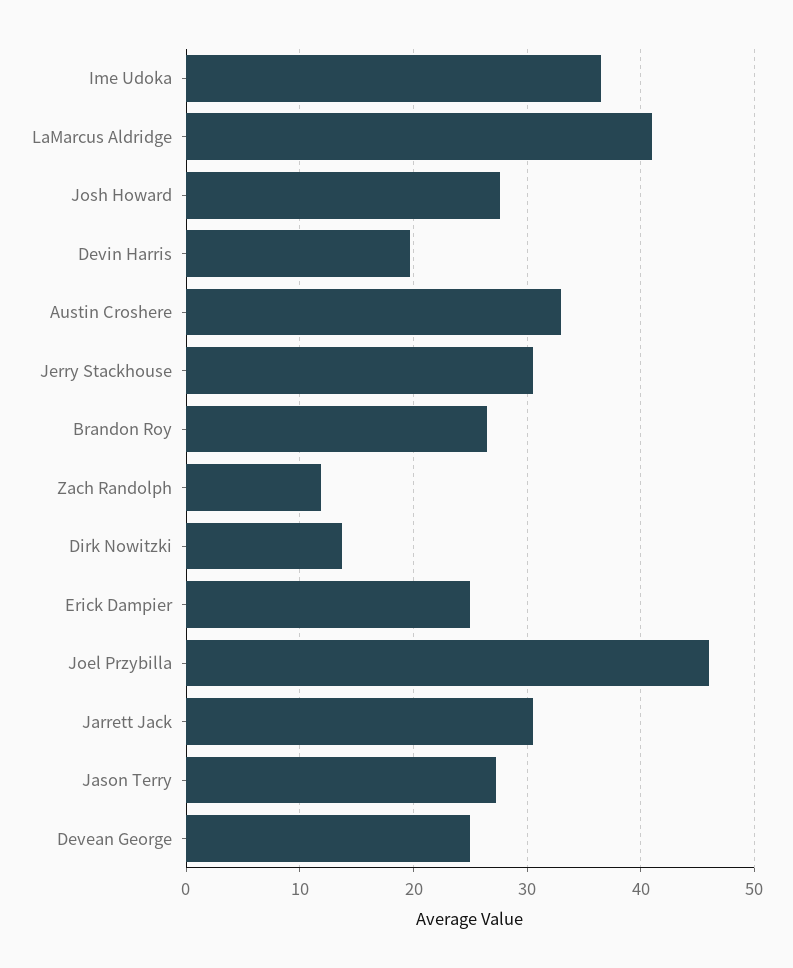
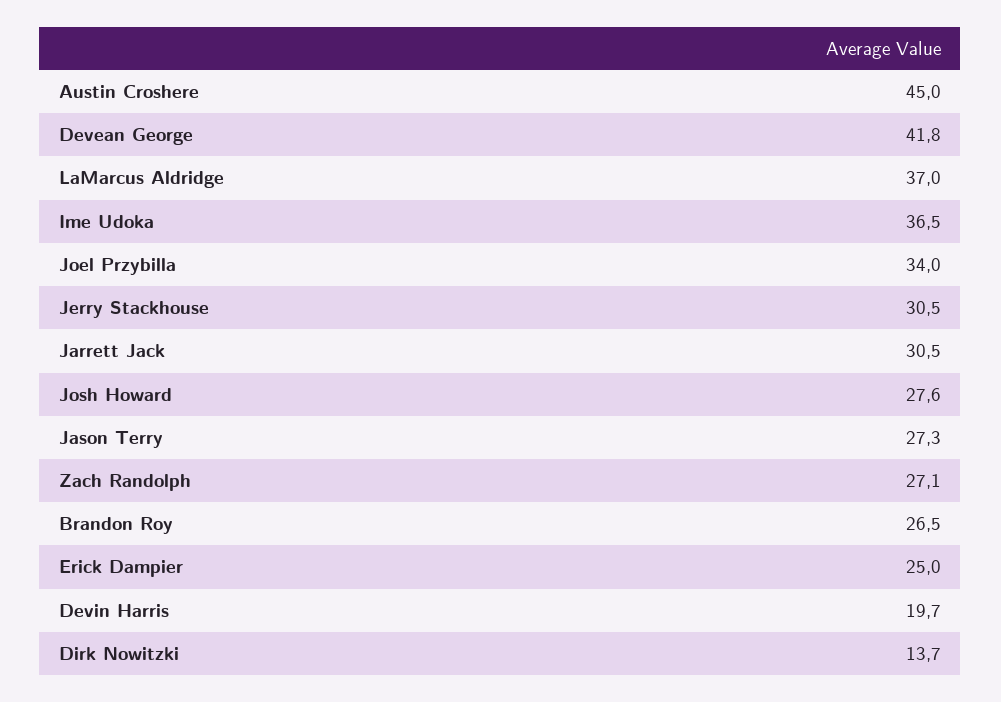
  {
    "Ime Udoka": 36.5,
-   "LaMarcus Aldridge": 41,
+   "LaMarcus Aldridge": 37,
    "Josh Howard": 27.6,
    "Devin Harris": 19.7,
-   "Austin Croshere": 33,
+   "Austin Croshere": 45,
    "Jerry Stackhouse": 30.5,
    "Brandon Roy": 26.5,
-   "Zach Randolph": 12,
+   "Zach Randolph": 27.1,
    "Dirk Nowitzki": 13.7,
    "Erick Dampier": 25,
-   "Joel Przybilla": 46,
+   "Joel Przybilla": 34,
    "Jarrett Jack": 30.5,
    "Jason Terry": 27.3,
-   "Devean George": 25
+   "Devean George": 41.8
  }

